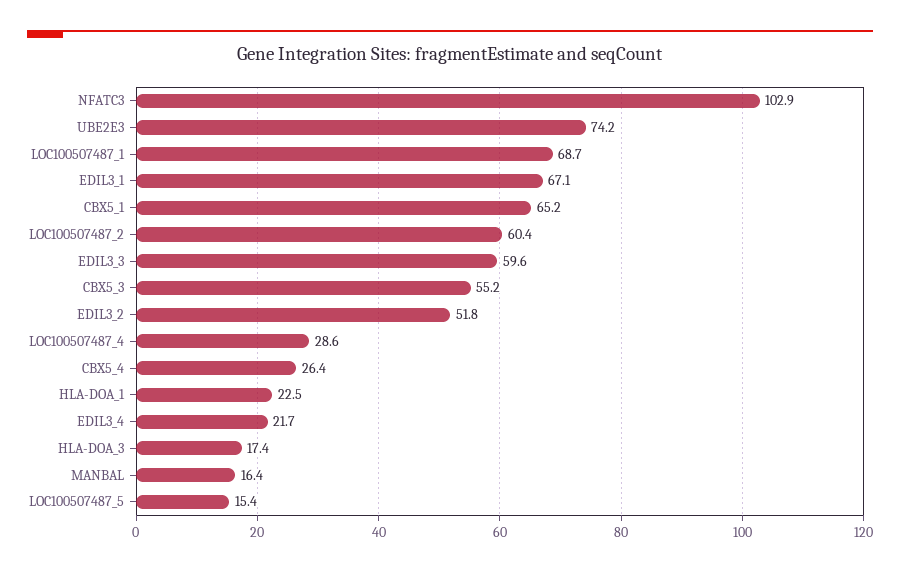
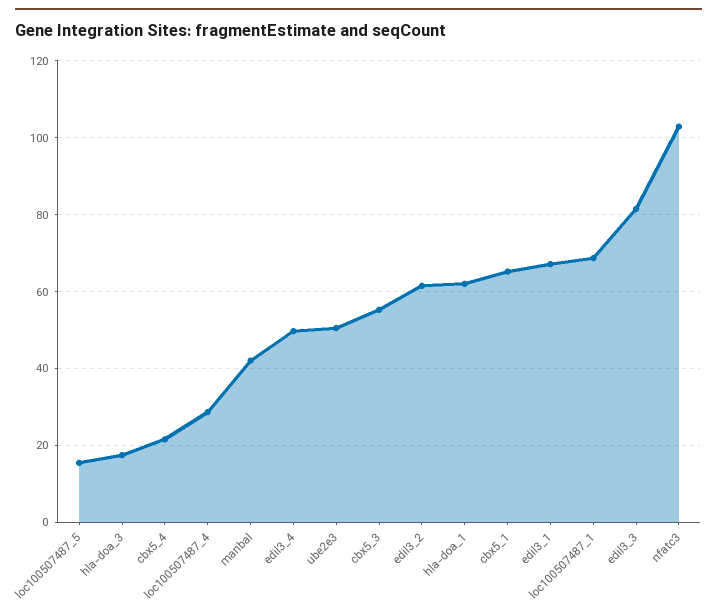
  {
    "NFATC3": 102.9,
-   "UBE2E3": 74.2,
+   "UBE2E3": 50,
    "LOC100507487_1": 68.7,
    "EDIL3_1": 67.1,
    "CBX5_1": 65.2,
-   "LOC100507487_2": 60.4,
-   "EDIL3_3": 59.6,
+   "EDIL3_3": 82,
    "CBX5_3": 55.2,
-   "EDIL3_2": 51.8,
+   "EDIL3_2": 62,
    "LOC100507487_4": 28.6,
-   "CBX5_4": 26.4,
+   "CBX5_4": 22,
-   "HLA-DOA_1": 22.5,
+   "HLA-DOA_1": 62,
-   "EDIL3_4": 21.7,
+   "EDIL3_4": 50,
    "HLA-DOA_3": 17.4,
-   "MANBAL": 16.4,
+   "MANBAL": 42,
    "LOC100507487_5": 15.4
  }

